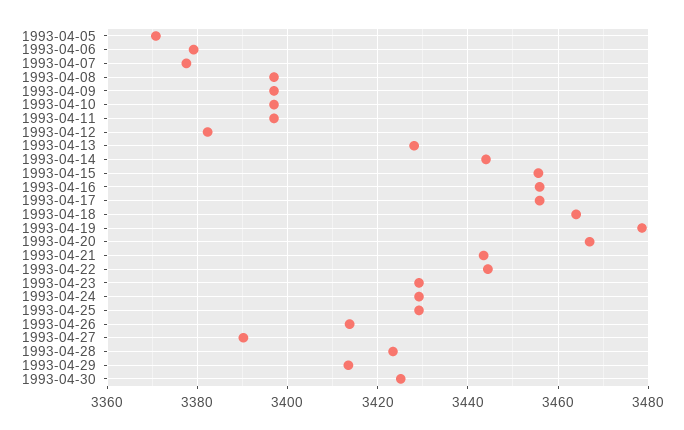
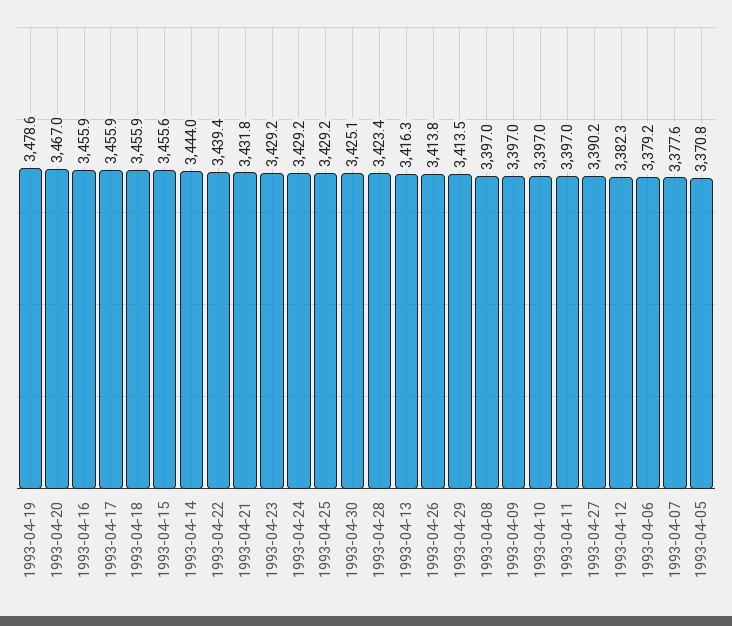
  {
    "1993-04-05": 3370.8,
    "1993-04-06": 3379.2,
    "1993-04-07": 3377.6,
    "1993-04-08": 3397,
    "1993-04-09": 3397,
    "1993-04-10": 3397,
    "1993-04-11": 3397,
    "1993-04-12": 3382.3,
-   "1993-04-13": 3428,
+   "1993-04-13": 3416.3,
    "1993-04-14": 3444,
    "1993-04-15": 3455.6,
    "1993-04-16": 3455.9,
    "1993-04-17": 3455.9,
-   "1993-04-18": 3464,
+   "1993-04-18": 3455.9,
    "1993-04-19": 3478.6,
    "1993-04-20": 3467,
-   "1993-04-21": 3444,
+   "1993-04-21": 3431.8,
-   "1993-04-22": 3444,
+   "1993-04-22": 3439.4,
    "1993-04-23": 3429.2,
    "1993-04-24": 3429.2,
    "1993-04-25": 3429.2,
    "1993-04-26": 3413.8,
    "1993-04-27": 3390.2,
    "1993-04-28": 3423.4,
    "1993-04-29": 3413.5,
    "1993-04-30": 3425.1
  }

